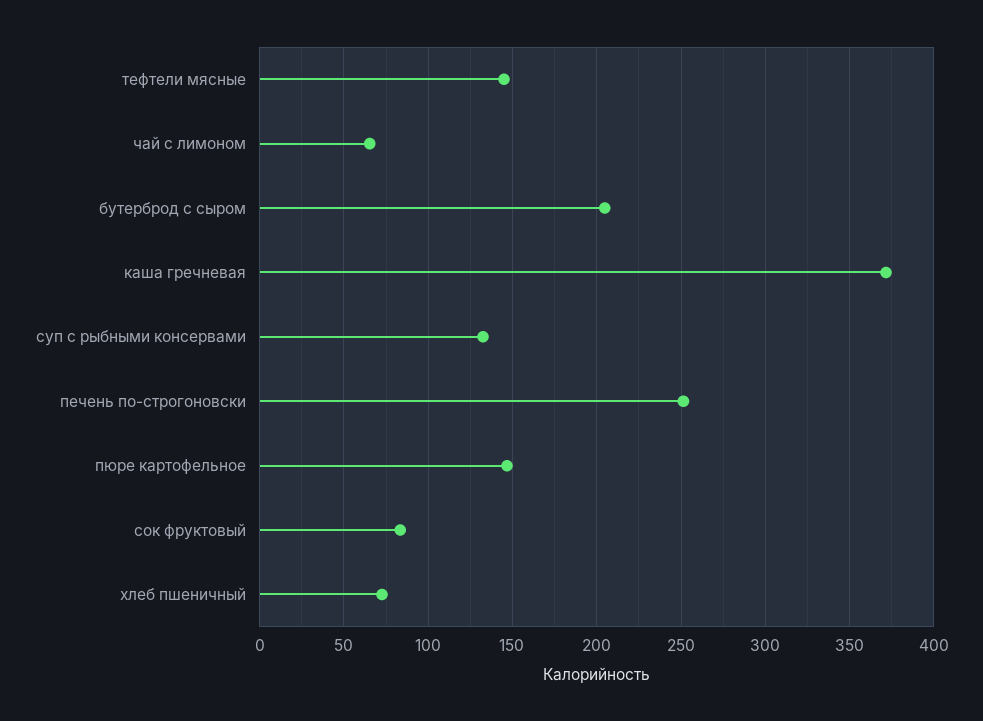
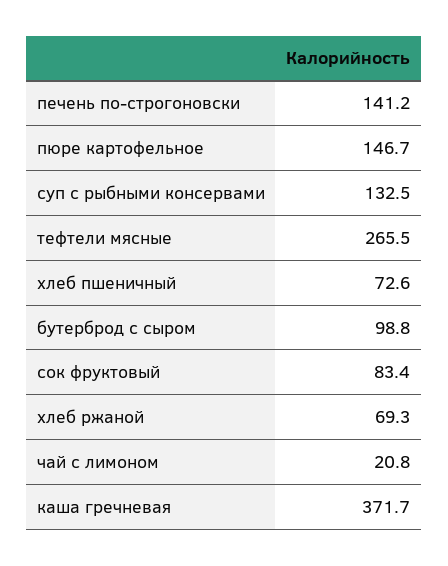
  {
-   "тефтели мясные": 145,
+   "тефтели мясные": 265.5,
-   "чай с лимоном": 65,
+   "чай с лимоном": 20.8,
-   "бутерброд с сыром": 205,
+   "бутерброд с сыром": 98.8,
    "каша гречневая": 371.7,
    "суп с рыбными консервами": 132.5,
-   "печень по-строгоновски": 250,
+   "печень по-строгоновски": 141.2,
    "пюре картофельное": 146.7,
    "сок фруктовый": 83.4,
-   "хлеб пшеничный": 72.6
+   "хлеб пшеничный": 72.6,
+   "хлеб ржаной": 69.3
  }

